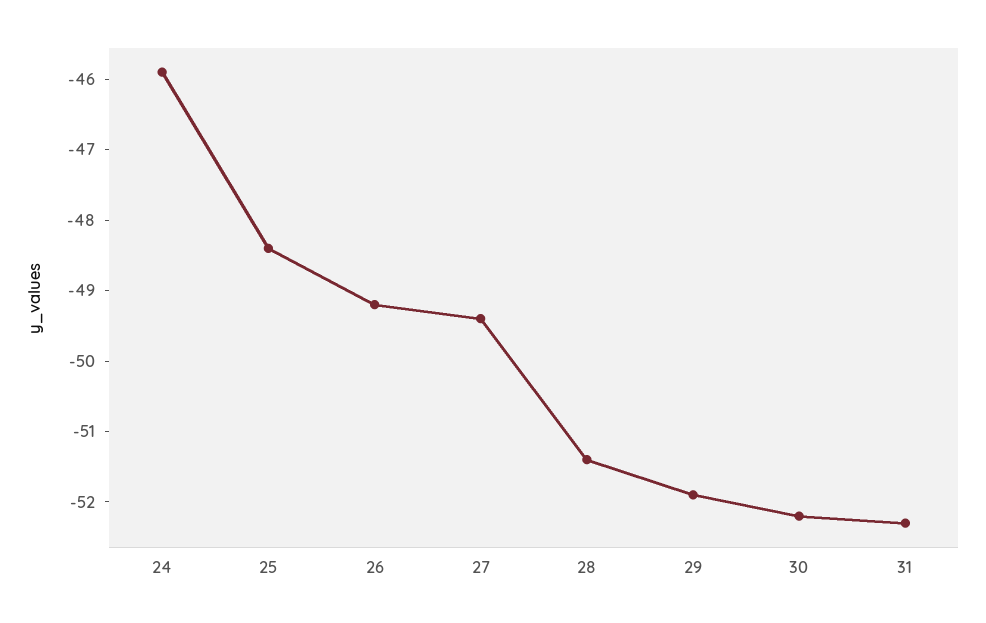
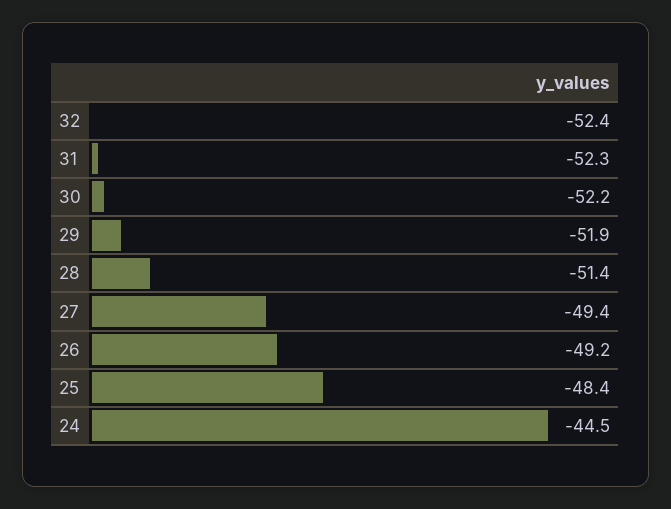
  {
-   "24": -46,
+   "24": -44.5,
    "25": -48.4,
    "26": -49.2,
    "27": -49.4,
    "28": -51.4,
    "29": -51.9,
    "30": -52.2,
-   "31": -52.3
+   "31": -52.3,
+   "32": -52.4
  }

